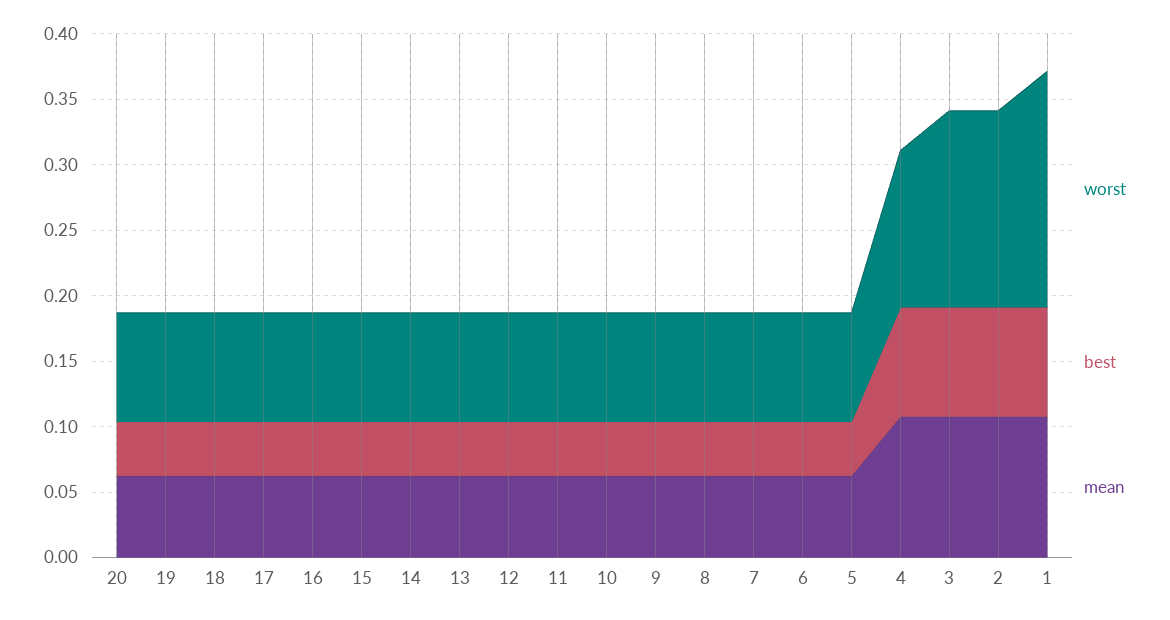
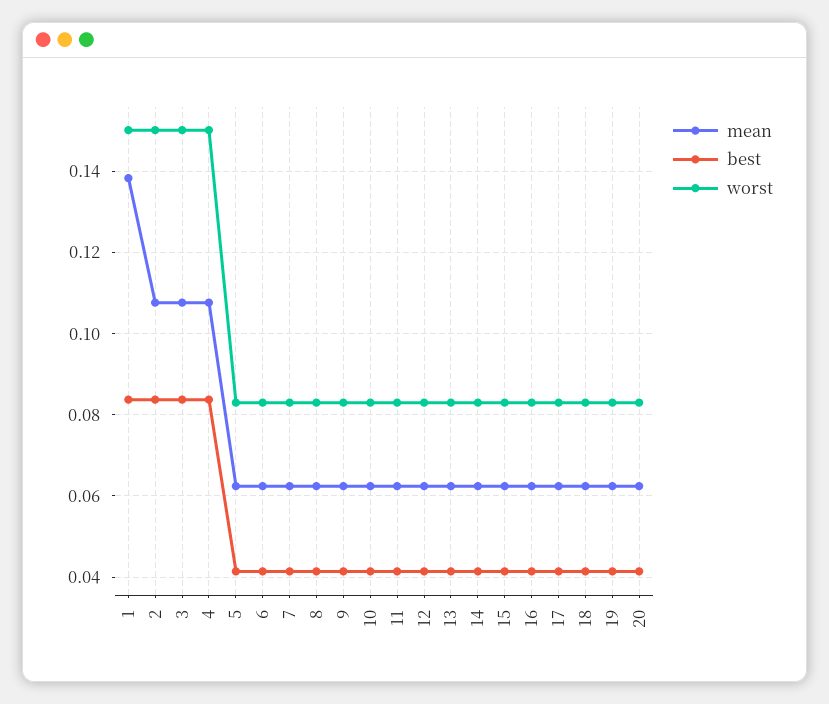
  {
    "worst": {
      "20": 0.084,
      "19": 0.084,
      "18": 0.084,
      "17": 0.084,
      "16": 0.084,
      "15": 0.084,
      "14": 0.084,
      "13": 0.084,
      "12": 0.084,
      "11": 0.084,
      "10": 0.084,
      "9": 0.084,
      "8": 0.084,
      "7": 0.084,
      "6": 0.084,
      "5": 0.084,
-     "4": 0.12,
+     "4": 0.15,
      "3": 0.15,
      "2": 0.15,
-     "1": 0.18
+     "1": 0.15
    },
    "best": {
      "20": 0.042,
      "19": 0.042,
      "18": 0.042,
      "17": 0.042,
      "16": 0.042,
      "15": 0.042,
      "14": 0.042,
      "13": 0.042,
      "12": 0.042,
      "11": 0.042,
      "10": 0.042,
      "9": 0.042,
      "8": 0.042,
      "7": 0.042,
      "6": 0.042,
      "5": 0.042,
      "4": 0.084,
      "3": 0.084,
      "2": 0.084,
      "1": 0.084
    },
    "mean": {
      "20": 0.062,
      "19": 0.062,
      "18": 0.062,
      "17": 0.062,
      "16": 0.062,
      "15": 0.062,
      "14": 0.062,
      "13": 0.062,
      "12": 0.062,
      "11": 0.062,
      "10": 0.062,
      "9": 0.062,
      "8": 0.062,
      "7": 0.062,
      "6": 0.062,
      "5": 0.062,
      "4": 0.108,
      "3": 0.108,
      "2": 0.108,
-     "1": 0.11
+     "1": 0.138
    }
  }

